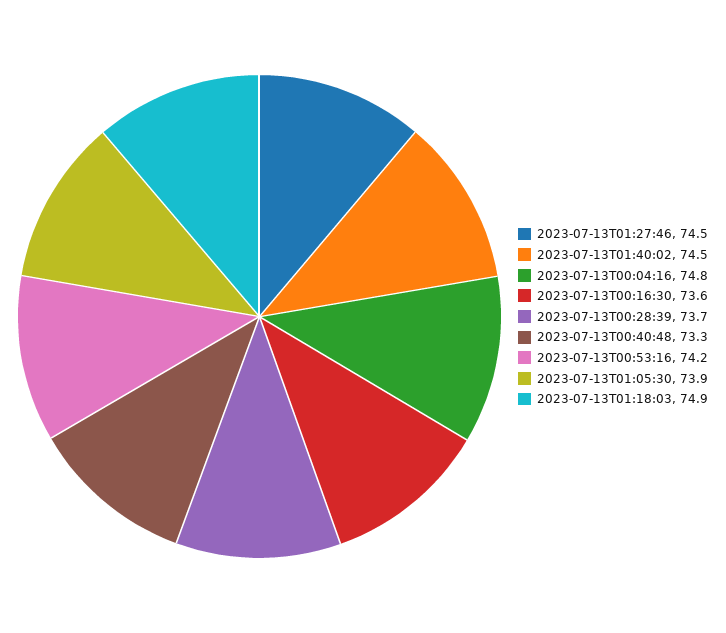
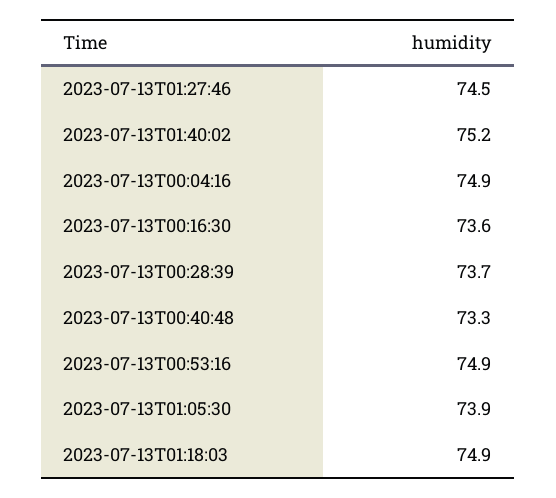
  {
    "2023-07-13T01:27:46": 74.5,
-   "2023-07-13T01:40:02": 74.5,
+   "2023-07-13T01:40:02": 75.2,
-   "2023-07-13T00:04:16": 74.8,
+   "2023-07-13T00:04:16": 74.9,
    "2023-07-13T00:16:30": 73.6,
    "2023-07-13T00:28:39": 73.7,
    "2023-07-13T00:40:48": 73.3,
-   "2023-07-13T00:53:16": 74.2,
+   "2023-07-13T00:53:16": 74.9,
    "2023-07-13T01:05:30": 73.9,
    "2023-07-13T01:18:03": 74.9
  }

